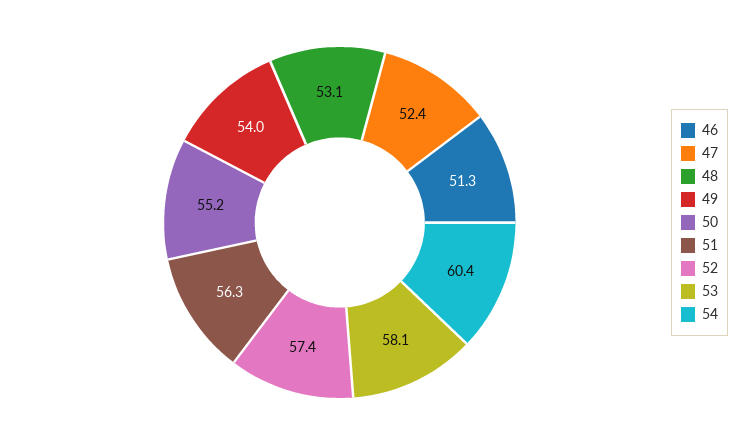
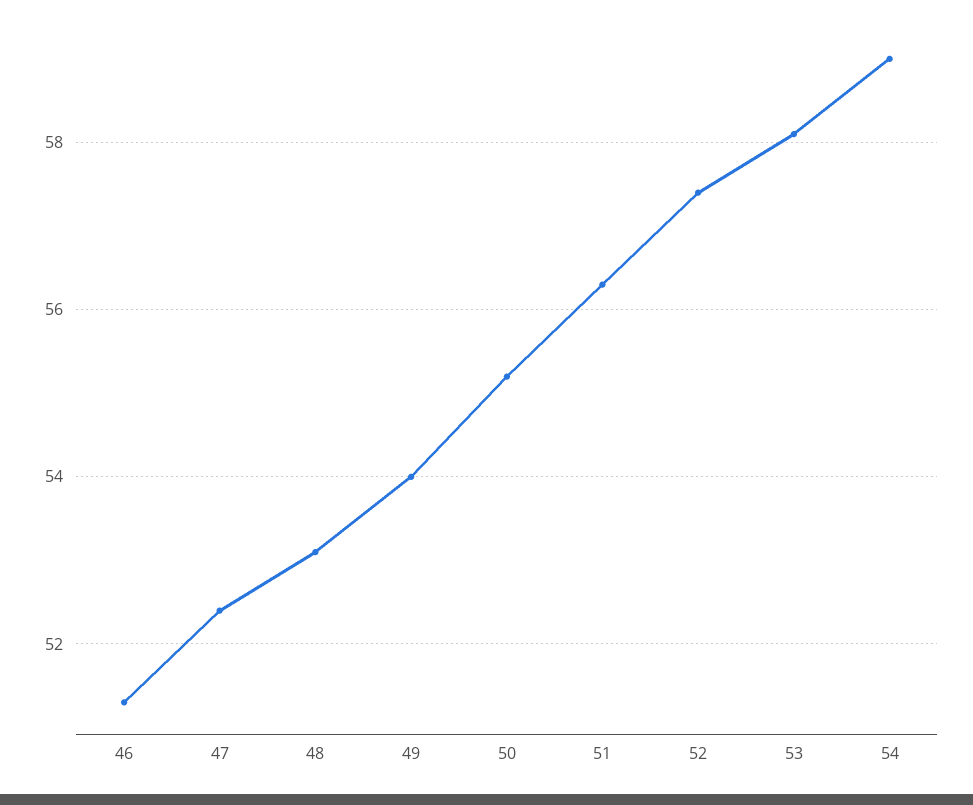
  {
    "46": 51.3,
    "47": 52.4,
    "48": 53.1,
    "49": 54,
    "50": 55.2,
    "51": 56.3,
    "52": 57.4,
    "53": 58.1,
-   "54": 60.4
+   "54": 59
  }

